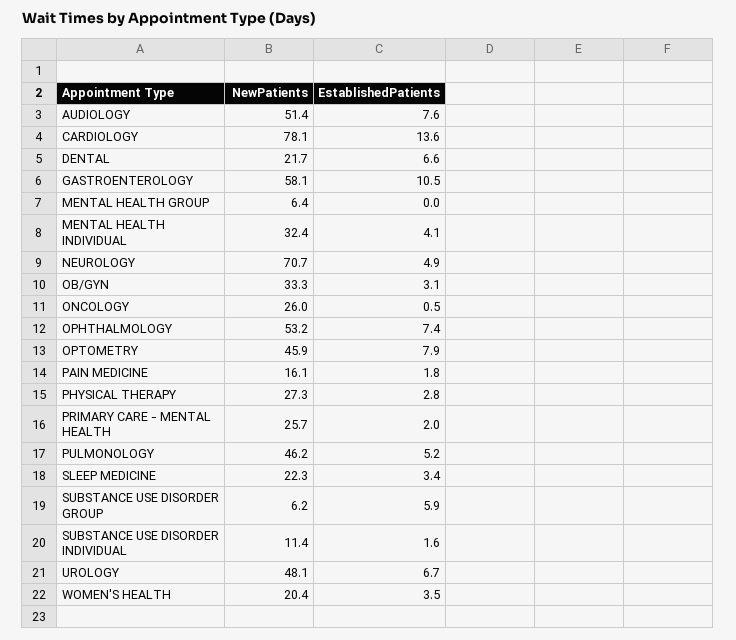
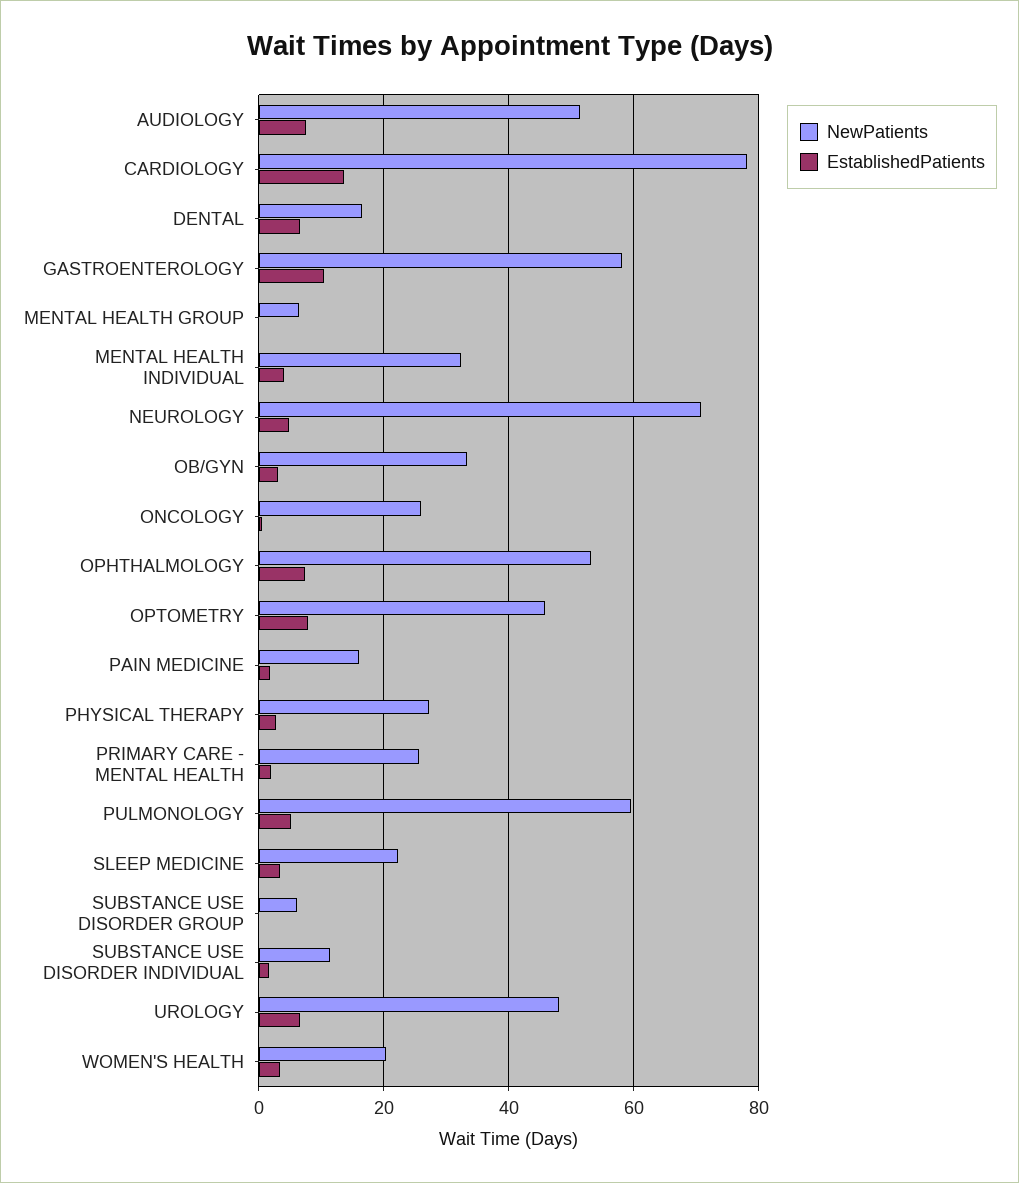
  {
    "NewPatients": {
      "AUDIOLOGY": 51.4,
      "CARDIOLOGY": 78.1,
-     "DENTAL": 21.7,
+     "DENTAL": 16,
      "GASTROENTEROLOGY": 58.1,
      "MENTAL HEALTH GROUP": 6.4,
      "MENTAL HEALTH INDIVIDUAL": 32.4,
      "NEUROLOGY": 70.7,
      "OB/GYN": 33.3,
      "ONCOLOGY": 26,
      "OPHTHALMOLOGY": 53.2,
      "OPTOMETRY": 45.9,
      "PAIN MEDICINE": 16.1,
      "PHYSICAL THERAPY": 27.3,
      "PRIMARY CARE - MENTAL HEALTH": 25.7,
-     "PULMONOLOGY": 46.2,
+     "PULMONOLOGY": 60,
      "SLEEP MEDICINE": 22.3,
      "SUBSTANCE USE DISORDER GROUP": 6.2,
      "SUBSTANCE USE DISORDER INDIVIDUAL": 11.4,
      "UROLOGY": 48.1,
      "WOMEN'S HEALTH": 20.4
    },
    "EstablishedPatients": {
      "AUDIOLOGY": 7.6,
      "CARDIOLOGY": 13.6,
      "DENTAL": 6.6,
      "GASTROENTEROLOGY": 10.5,
      "MENTAL HEALTH GROUP": 0,
      "MENTAL HEALTH INDIVIDUAL": 4.1,
      "NEUROLOGY": 4.9,
      "OB/GYN": 3.1,
      "ONCOLOGY": 0.5,
      "OPHTHALMOLOGY": 7.4,
      "OPTOMETRY": 7.9,
      "PAIN MEDICINE": 1.8,
      "PHYSICAL THERAPY": 2.8,
      "PRIMARY CARE - MENTAL HEALTH": 2,
      "PULMONOLOGY": 5.2,
      "SLEEP MEDICINE": 3.4,
-     "SUBSTANCE USE DISORDER GROUP": 5.9,
+     "SUBSTANCE USE DISORDER GROUP": 0,
      "SUBSTANCE USE DISORDER INDIVIDUAL": 1.6,
      "UROLOGY": 6.7,
      "WOMEN'S HEALTH": 3.5
    }
  }

